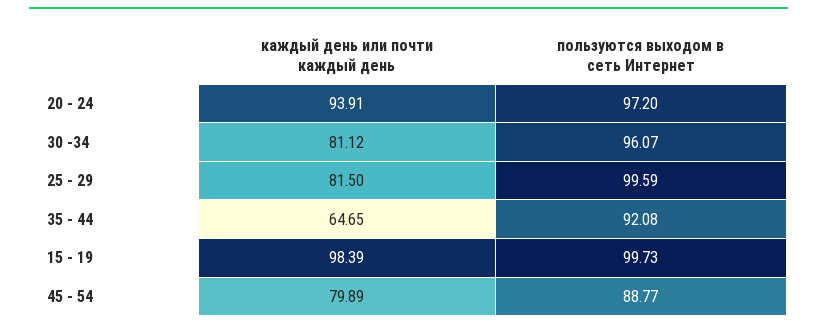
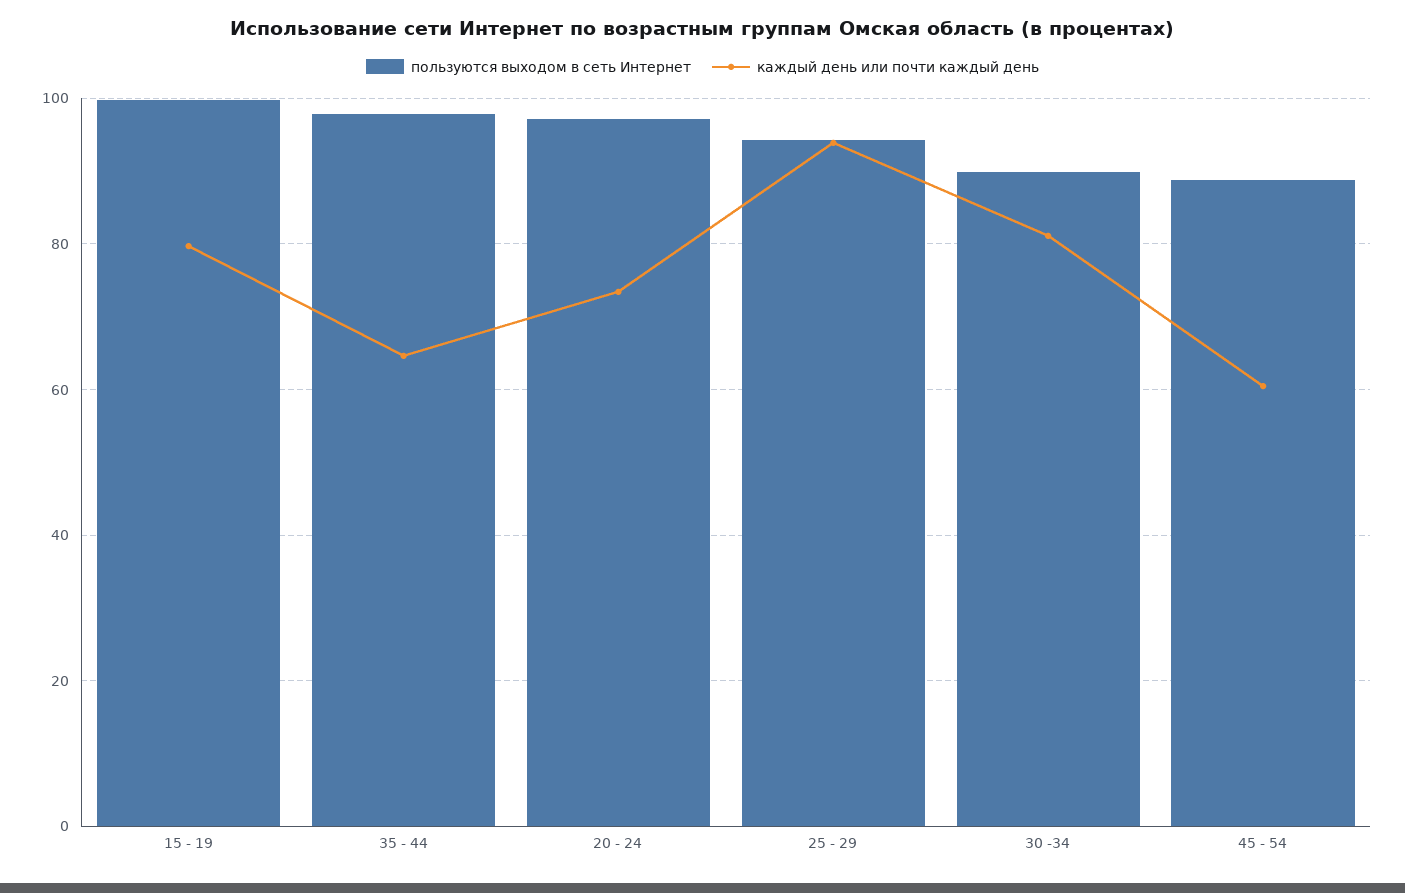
  {
    "каждый день или почти каждый день": {
-     "20 - 24": 93.91,
+     "20 - 24": 74,
      "30 -34": 81.12,
-     "25 - 29": 81.5,
+     "25 - 29": 94,
      "35 - 44": 64.65,
-     "15 - 19": 98.39,
+     "15 - 19": 80,
-     "45 - 54": 79.89
+     "45 - 54": 60
    },
    "пользуются выходом в сеть Интернет": {
      "20 - 24": 97.2,
-     "30 -34": 96.07,
+     "30 -34": 90,
-     "25 - 29": 99.59,
+     "25 - 29": 94,
-     "35 - 44": 92.08,
+     "35 - 44": 98,
      "15 - 19": 99.73,
      "45 - 54": 88.77
    }
  }

